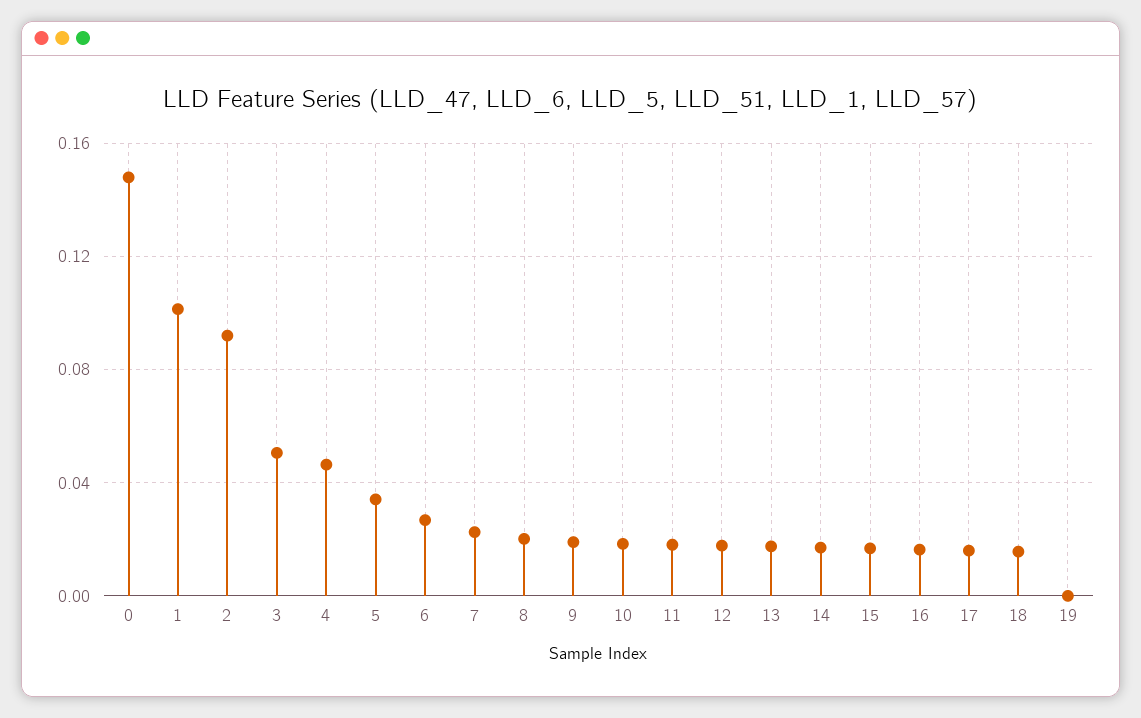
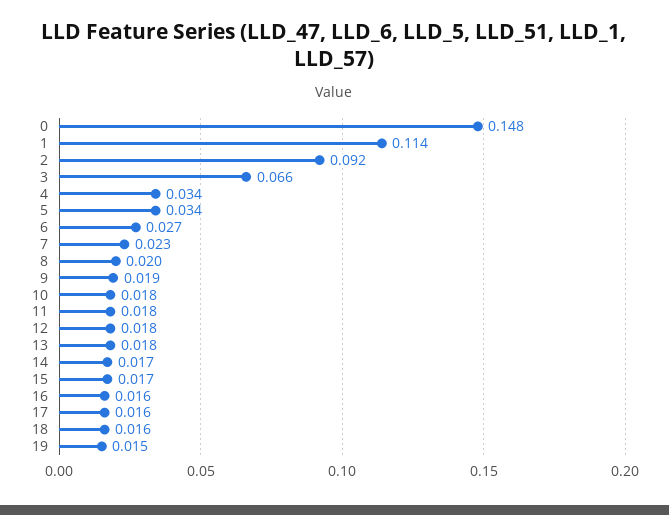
  {
    "0": 0.148,
-   "1": 0.1,
+   "1": 0.114,
    "2": 0.092,
-   "3": 0.05,
+   "3": 0.066,
-   "4": 0.045,
+   "4": 0.034,
    "5": 0.034,
    "6": 0.027,
    "7": 0.023,
    "8": 0.02,
    "9": 0.019,
    "10": 0.018,
    "11": 0.018,
    "12": 0.018,
    "13": 0.018,
    "14": 0.017,
    "15": 0.017,
    "16": 0.016,
    "17": 0.016,
    "18": 0.016,
-   "19": 0
+   "19": 0.015
  }

